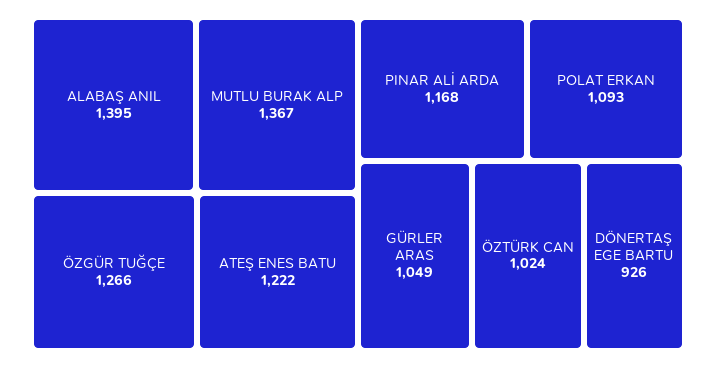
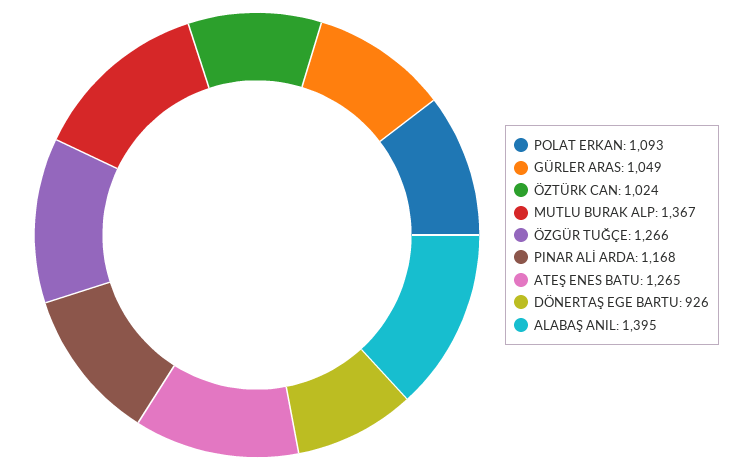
  {
    "ALABAŞ ANIL": 1395,
    "MUTLU BURAK ALP": 1367,
    "ÖZGÜR TUĞÇE": 1266,
-   "ATEŞ ENES BATU": 1222,
+   "ATEŞ ENES BATU": 1265,
    "PINAR ALİ ARDA": 1168,
    "POLAT ERKAN": 1093,
    "GÜRLER ARAS": 1049,
    "ÖZTÜRK CAN": 1024,
    "DÖNERTAŞ EGE BARTU": 926
  }

